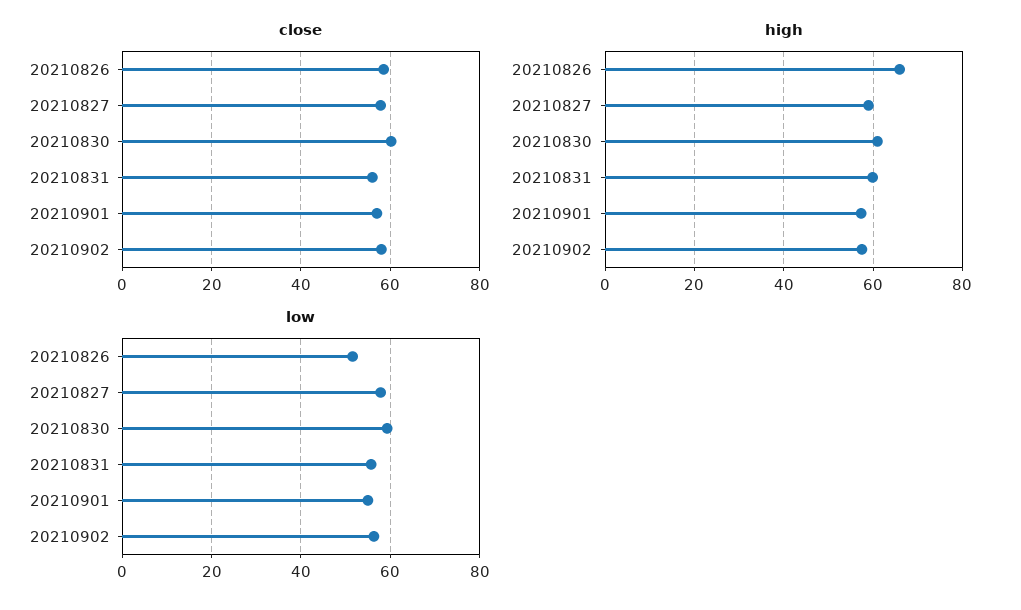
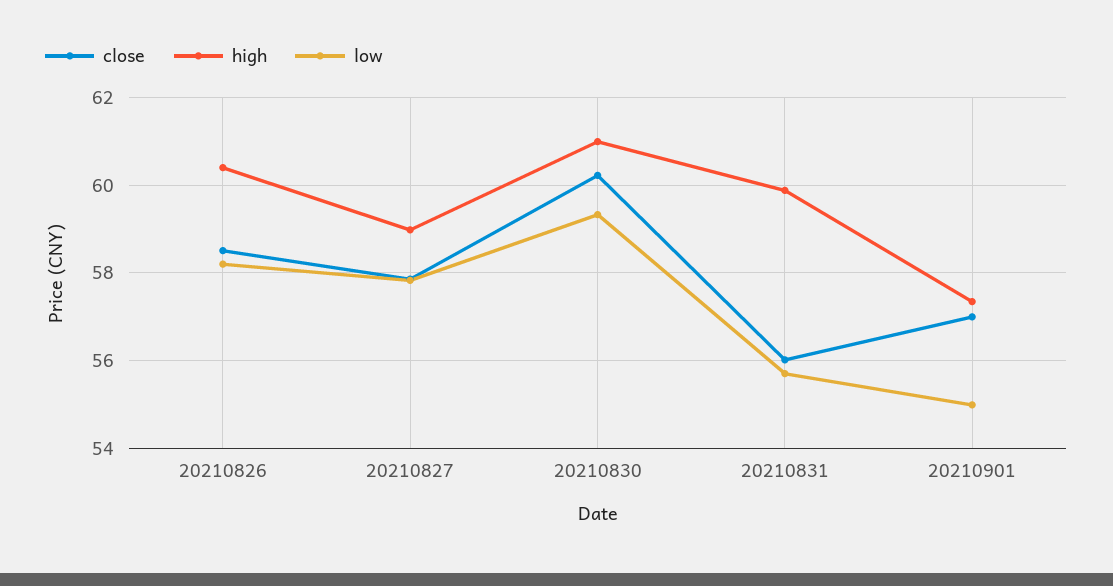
  {
    "close": {
      "20210826": 58.6,
      "20210827": 57.8,
      "20210830": 60.2,
      "20210831": 56,
-     "20210901": 57,
+     "20210901": 57
-     "20210902": 58
    },
    "high": {
-     "20210826": 66,
+     "20210826": 60.4,
      "20210827": 59,
      "20210830": 61,
      "20210831": 59.8,
-     "20210901": 57.4,
+     "20210901": 57.4
-     "20210902": 58
    },
    "low": {
-     "20210826": 52,
+     "20210826": 58.2,
      "20210827": 57.8,
      "20210830": 59.4,
      "20210831": 55.8,
-     "20210901": 55,
+     "20210901": 55
-     "20210902": 56
    }
  }

